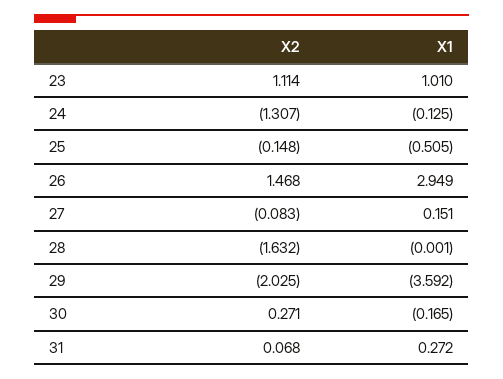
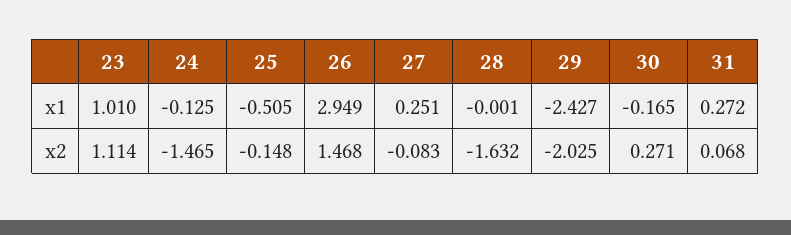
  {
    "X2": {
      "23": 1.114,
-     "24": -1.307,
+     "24": -1.465,
      "25": -0.148,
      "26": 1.468,
      "27": -0.083,
      "28": -1.632,
      "29": -2.025,
      "30": 0.271,
      "31": 0.068
    },
    "X1": {
      "23": 1.01,
      "24": -0.125,
      "25": -0.505,
      "26": 2.949,
-     "27": 0.151,
+     "27": 0.251,
      "28": -0.001,
-     "29": -3.592,
+     "29": -2.427,
      "30": -0.165,
      "31": 0.272
    }
  }

